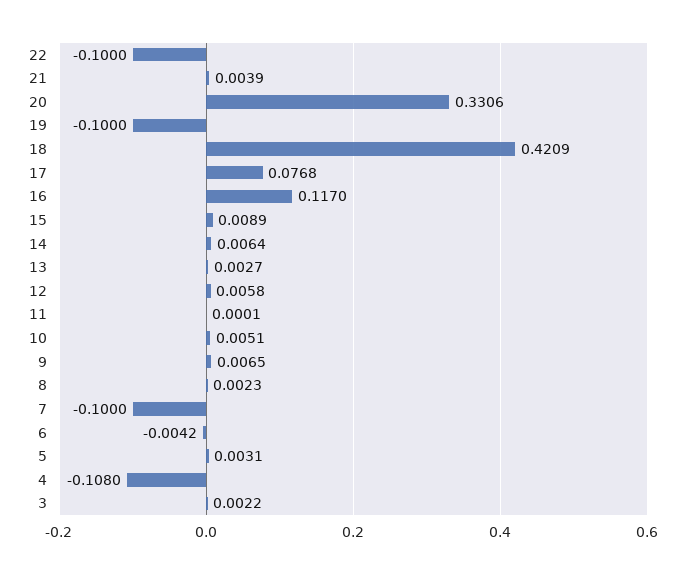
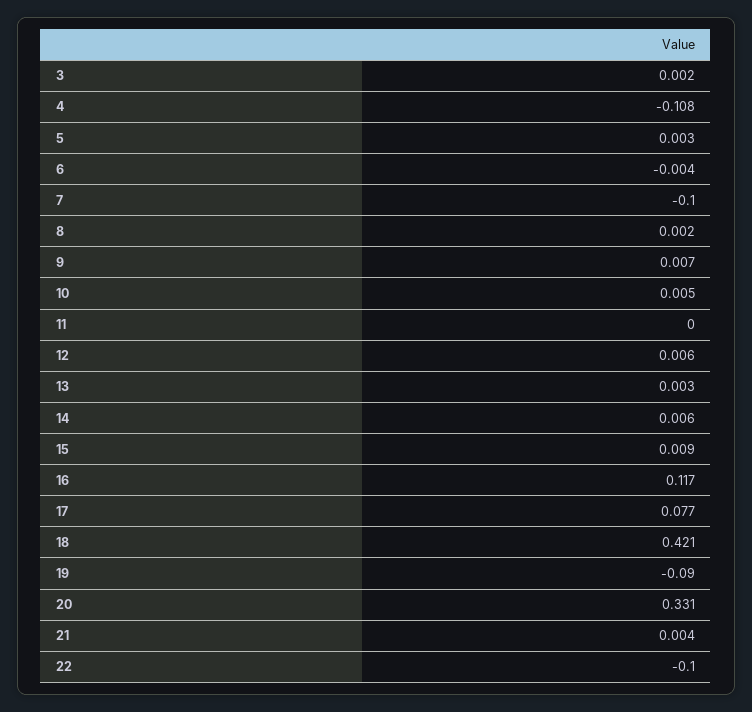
  {
    "22": -0.1,
    "21": 0.0039,
    "20": 0.3306,
-   "19": -0.1,
+   "19": -0.09,
    "18": 0.4209,
    "17": 0.0768,
    "16": 0.117,
    "15": 0.0089,
    "14": 0.0064,
    "13": 0.0027,
    "12": 0.0058,
    "11": 0.0001,
    "10": 0.0051,
    "9": 0.0065,
    "8": 0.0023,
    "7": -0.1,
    "6": -0.0042,
    "5": 0.0031,
    "4": -0.108,
    "3": 0.0022
  }

